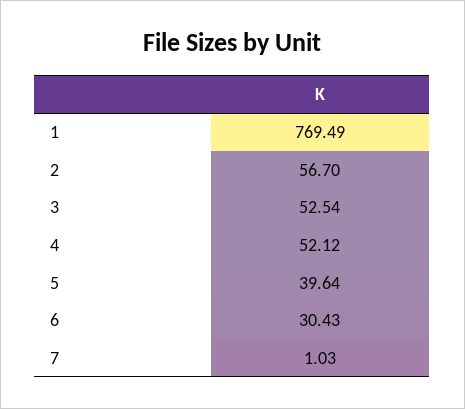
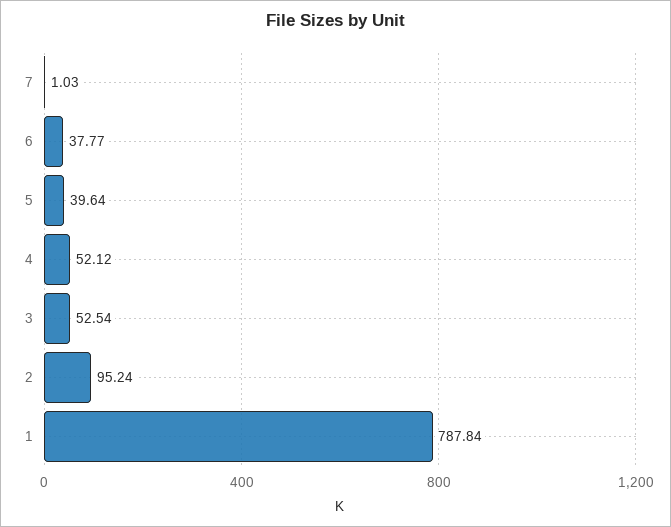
  {
-   "1": 769.49,
+   "1": 787.84,
-   "2": 56.7,
+   "2": 95.24,
    "3": 52.54,
    "4": 52.12,
    "5": 39.64,
-   "6": 30.43,
+   "6": 37.77,
    "7": 1.03
  }

